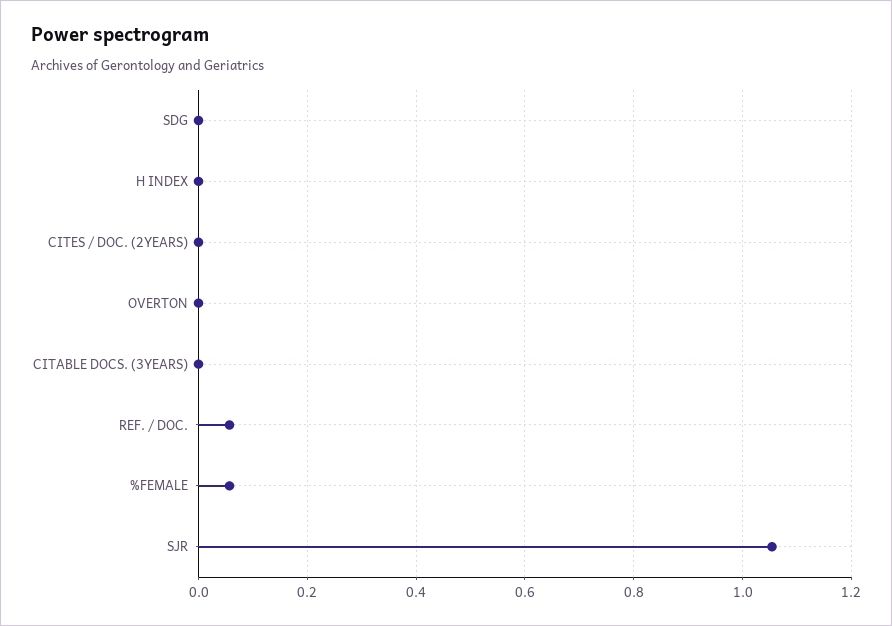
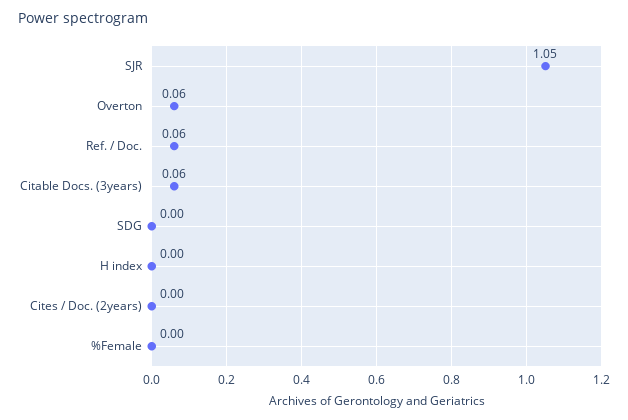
  {
    "SDG": 0,
    "H INDEX": 0,
    "CITES / DOC. (2YEARS)": 0,
-   "OVERTON": 0,
+   "OVERTON": 0.06,
-   "CITABLE DOCS. (3YEARS)": 0,
+   "CITABLE DOCS. (3YEARS)": 0.06,
    "REF. / DOC.": 0.06,
-   "%FEMALE": 0.06,
+   "%FEMALE": 0,
    "SJR": 1.05
  }

